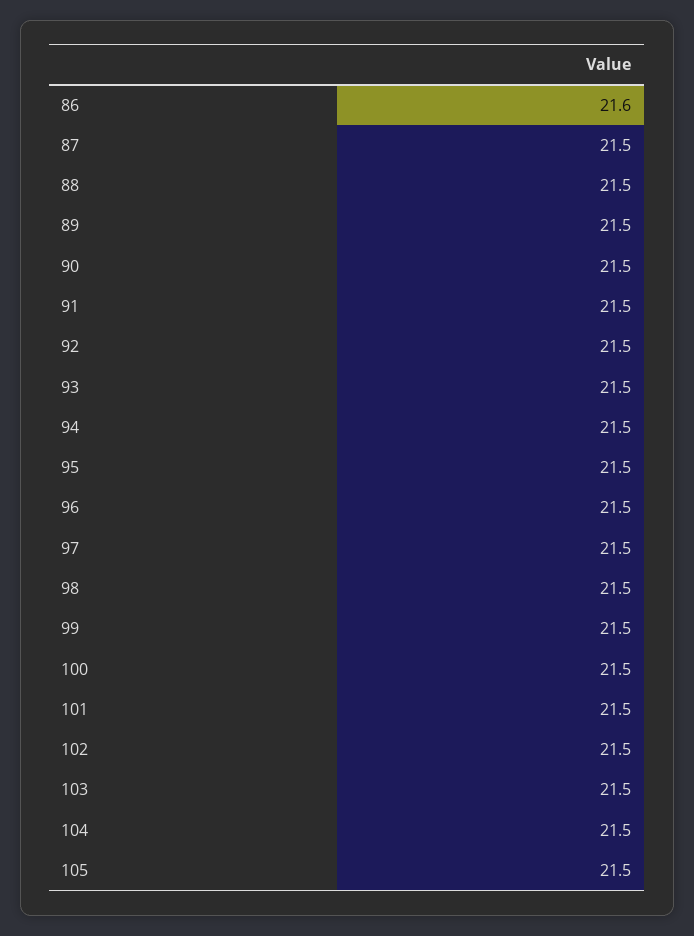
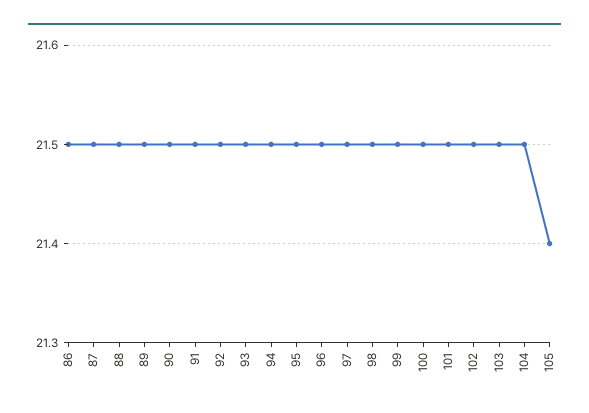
  {
-   "86": 21.6,
+   "86": 21.5,
    "87": 21.5,
    "88": 21.5,
    "89": 21.5,
    "90": 21.5,
    "91": 21.5,
    "92": 21.5,
    "93": 21.5,
    "94": 21.5,
    "95": 21.5,
    "96": 21.5,
    "97": 21.5,
    "98": 21.5,
    "99": 21.5,
    "100": 21.5,
    "101": 21.5,
    "102": 21.5,
    "103": 21.5,
    "104": 21.5,
-   "105": 21.5
+   "105": 21.4
  }

